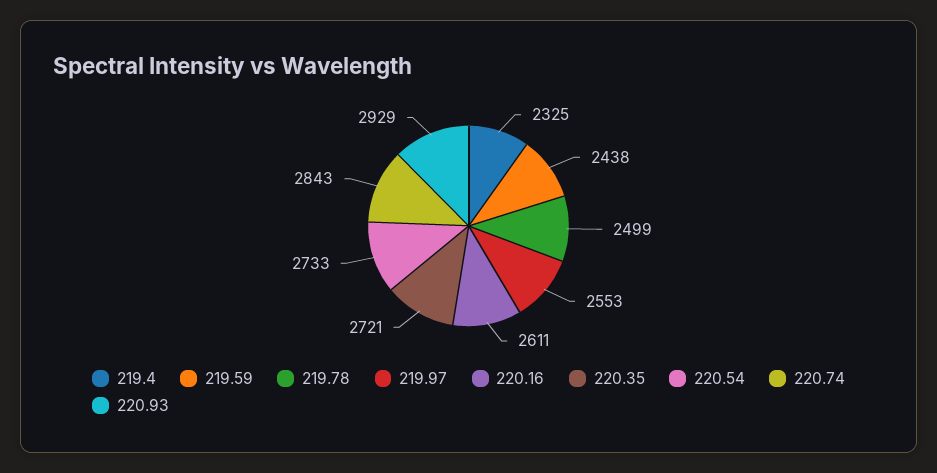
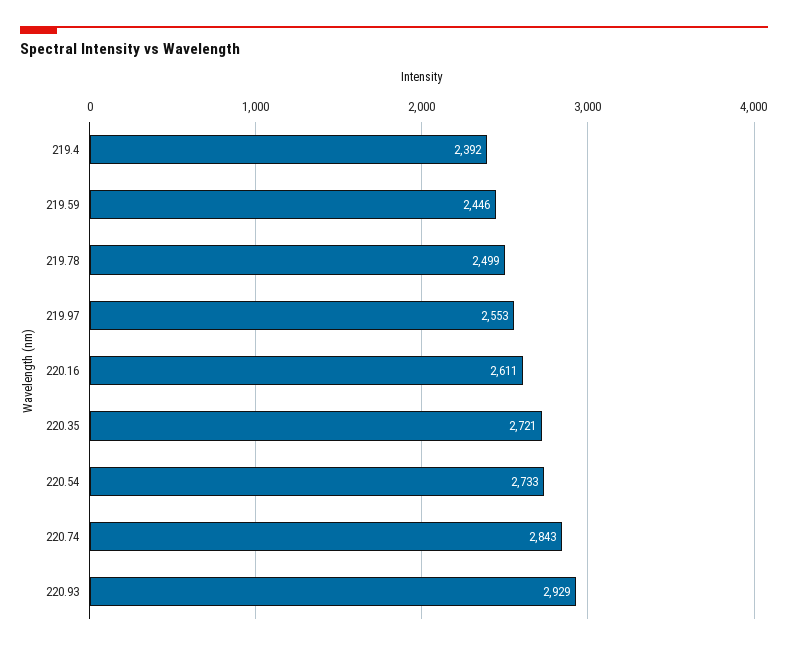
  {
-   "219.4": 2325,
+   "219.4": 2392,
-   "219.59": 2438,
+   "219.59": 2446,
    "219.78": 2499,
    "219.97": 2553,
    "220.16": 2611,
    "220.35": 2721,
    "220.54": 2733,
    "220.74": 2843,
    "220.93": 2929
  }

